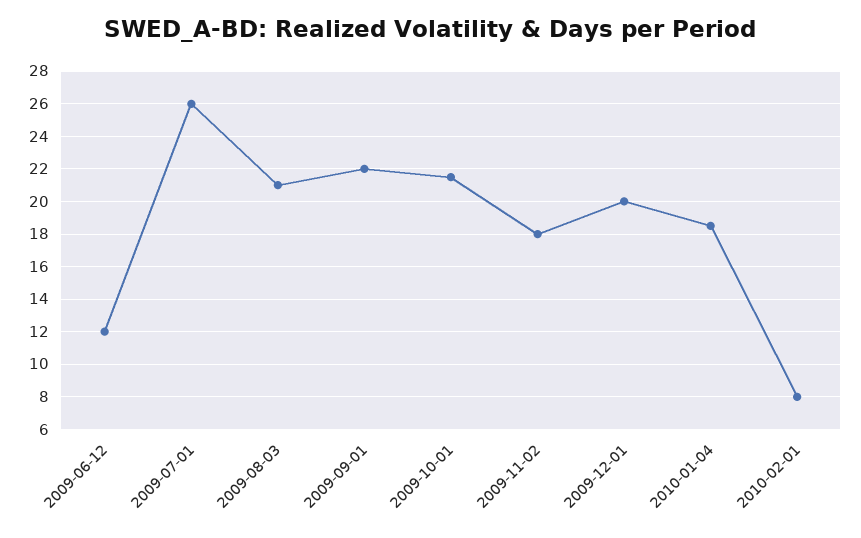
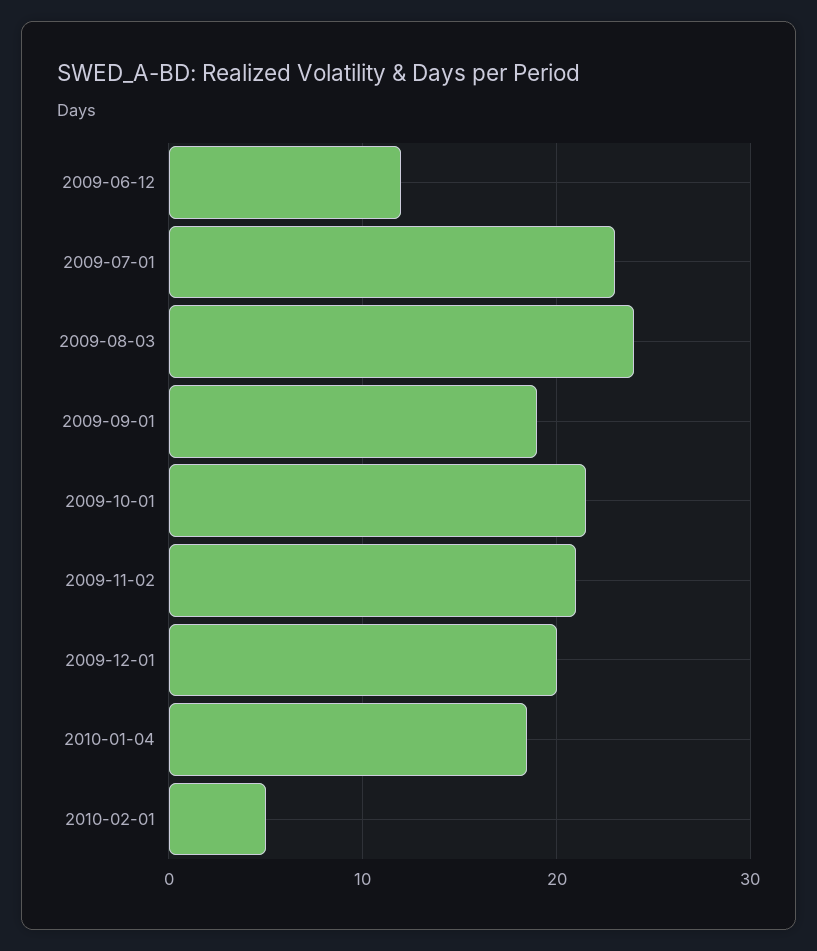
  {
    "2009-06-12": 12,
-   "2009-07-01": 26,
+   "2009-07-01": 23,
-   "2009-08-03": 21,
+   "2009-08-03": 24,
-   "2009-09-01": 22,
+   "2009-09-01": 19,
    "2009-10-01": 21.5,
-   "2009-11-02": 18,
+   "2009-11-02": 21,
    "2009-12-01": 20,
    "2010-01-04": 18.5,
-   "2010-02-01": 8
+   "2010-02-01": 5
  }

